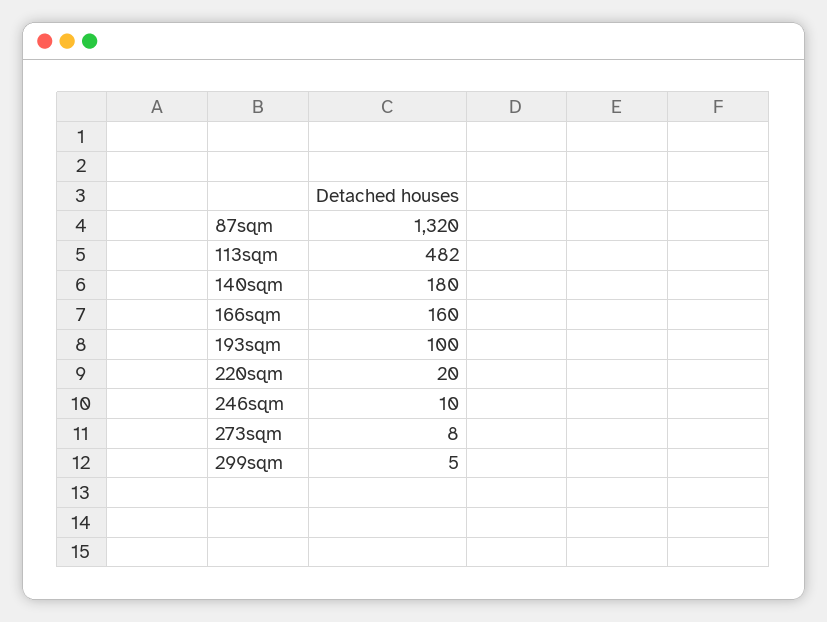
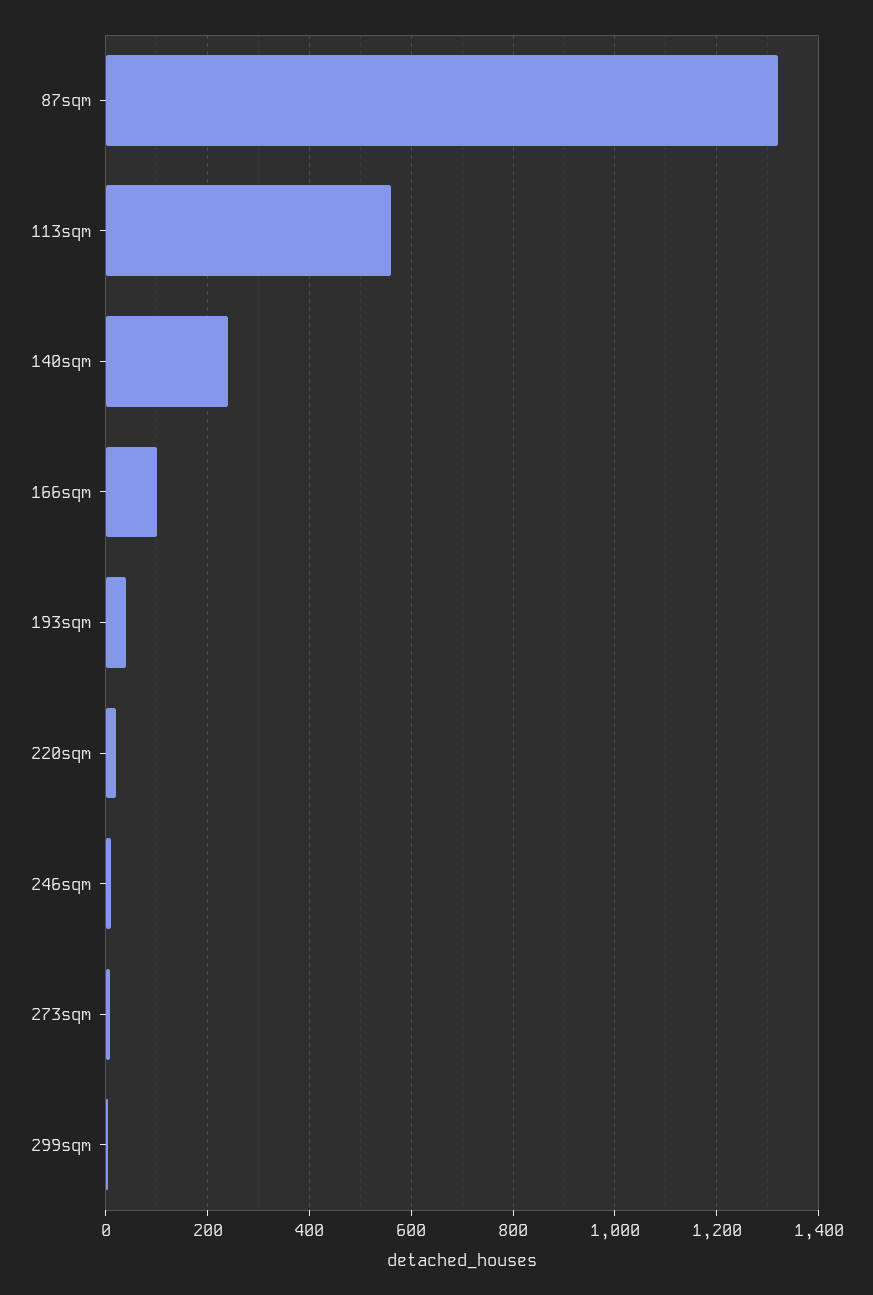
  {
    "87sqm": 1320,
-   "113sqm": 482,
+   "113sqm": 560,
-   "140sqm": 180,
+   "140sqm": 240,
-   "166sqm": 160,
+   "166sqm": 100,
-   "193sqm": 100,
+   "193sqm": 40,
    "220sqm": 20,
    "246sqm": 10,
    "273sqm": 8,
    "299sqm": 5
  }

